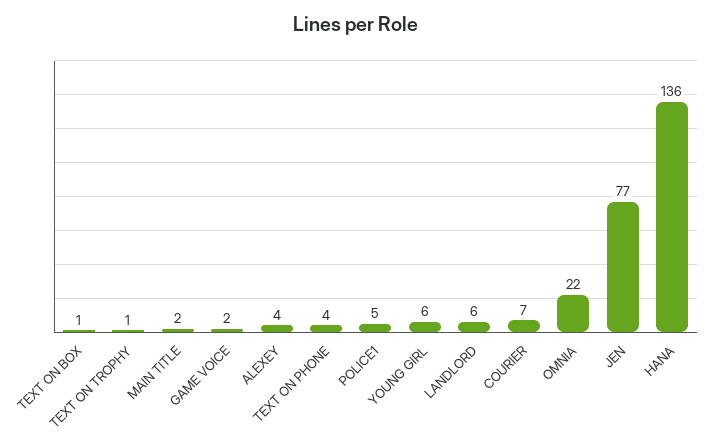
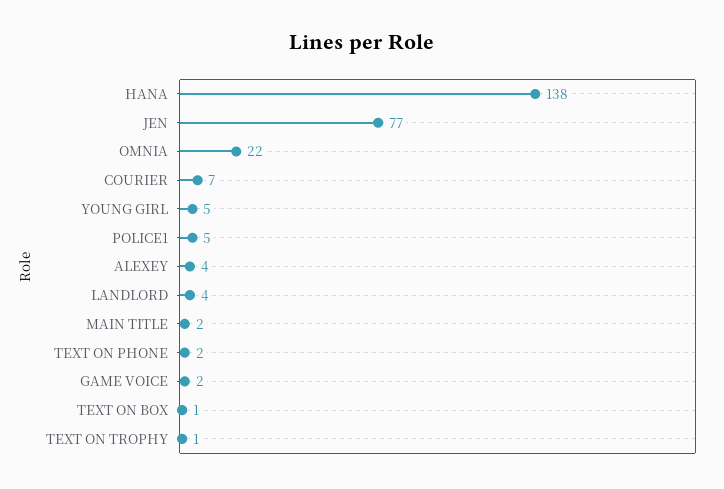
  {
    "TEXT ON BOX": 1,
    "TEXT ON TROPHY": 1,
    "MAIN TITLE": 2,
    "GAME VOICE": 2,
    "ALEXEY": 4,
-   "TEXT ON PHONE": 4,
+   "TEXT ON PHONE": 2,
    "POLICE1": 5,
-   "YOUNG GIRL": 6,
+   "YOUNG GIRL": 5,
-   "LANDLORD": 6,
+   "LANDLORD": 4,
    "COURIER": 7,
    "OMNIA": 22,
    "JEN": 77,
-   "HANA": 136
+   "HANA": 138
  }

